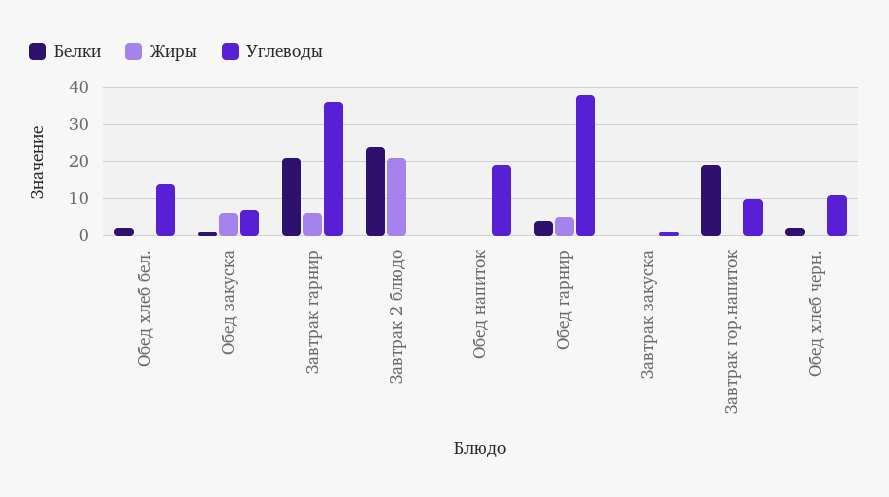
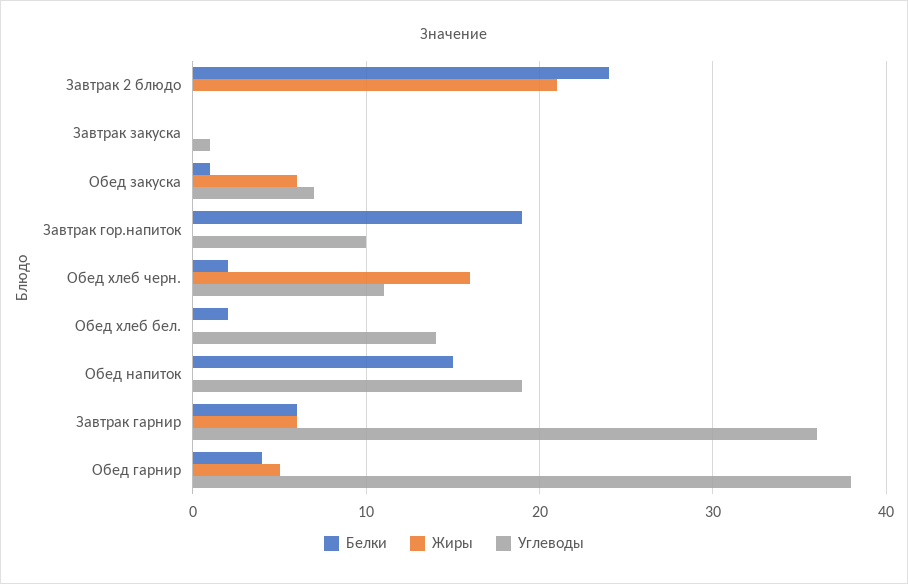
  {
    "Белки": {
      "Обед хлеб бел.": 2,
      "Обед закуска": 1,
-     "Завтрак гарнир": 20,
+     "Завтрак гарнир": 6,
      "Завтрак 2 блюдо": 24,
-     "Обед напиток": 0,
+     "Обед напиток": 15,
      "Обед гарнир": 4,
      "Завтрак закуска": 0,
      "Завтрак гор.напиток": 19,
      "Обед хлеб черн.": 2
    },
    "Жиры": {
      "Обед хлеб бел.": 0,
      "Обед закуска": 6,
      "Завтрак гарнир": 6,
      "Завтрак 2 блюдо": 21,
      "Обед напиток": 0,
      "Обед гарнир": 5,
      "Завтрак закуска": 0,
      "Завтрак гор.напиток": 0,
-     "Обед хлеб черн.": 0
+     "Обед хлеб черн.": 16
    },
    "Углеводы": {
      "Обед хлеб бел.": 14,
      "Обед закуска": 7,
      "Завтрак гарнир": 36,
      "Завтрак 2 блюдо": 0,
      "Обед напиток": 19,
      "Обед гарнир": 38,
      "Завтрак закуска": 1,
      "Завтрак гор.напиток": 10,
      "Обед хлеб черн.": 11
    }
  }

